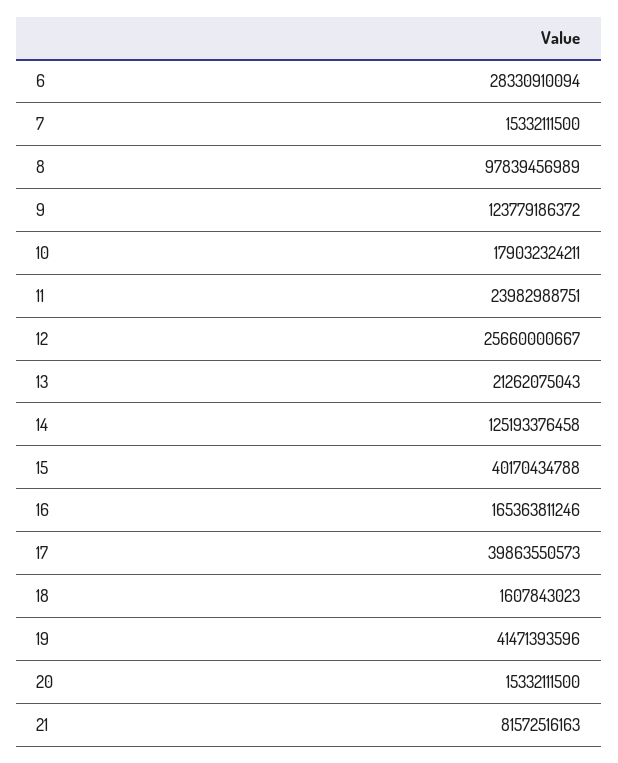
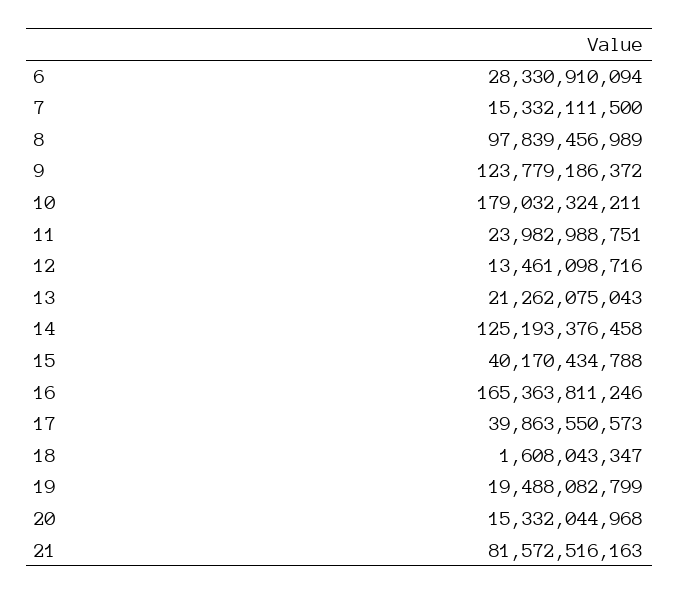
  {
    "6": 28330910094,
    "7": 15332111500,
    "8": 97839456989,
    "9": 123779186372,
    "10": 179032324211,
    "11": 23982988751,
-   "12": 25660000667,
+   "12": 13461098716,
    "13": 21262075043,
    "14": 125193376458,
    "15": 40170434788,
    "16": 165363811246,
    "17": 39863550573,
-   "18": 1607843023,
+   "18": 1608043347,
-   "19": 41471393596,
+   "19": 19488082799,
-   "20": 15332111500,
+   "20": 15332044968,
    "21": 81572516163
  }

